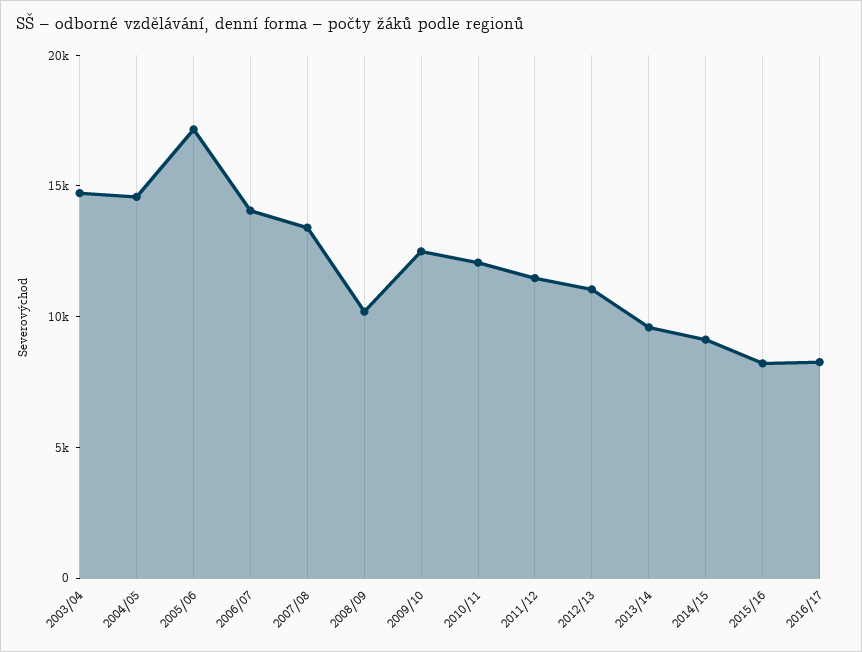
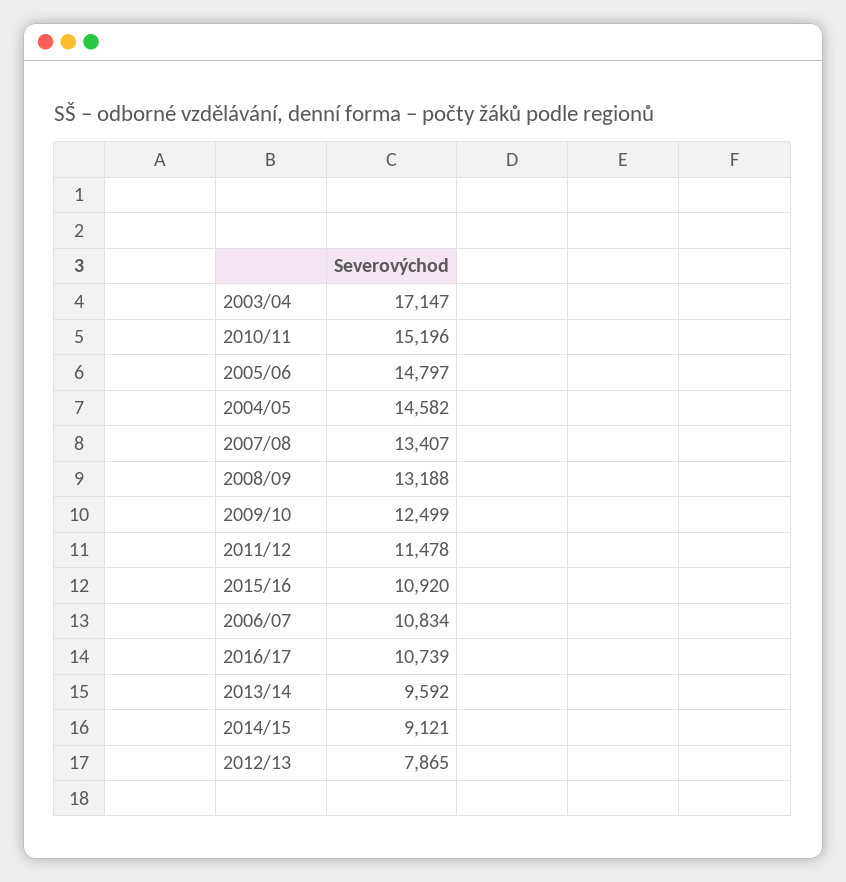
  {
-   "2003/04": 15000,
+   "2003/04": 17147,
    "2004/05": 14582,
-   "2005/06": 17000,
+   "2005/06": 14797,
-   "2006/07": 14000,
+   "2006/07": 10834,
    "2007/08": 13407,
-   "2008/09": 10000,
+   "2008/09": 13188,
    "2009/10": 12499,
-   "2010/11": 12000,
+   "2010/11": 15196,
    "2011/12": 11478,
-   "2012/13": 11000,
+   "2012/13": 7865,
    "2013/14": 9592,
    "2014/15": 9121,
-   "2015/16": 8000,
+   "2015/16": 10920,
-   "2016/17": 8000
+   "2016/17": 10739
  }

